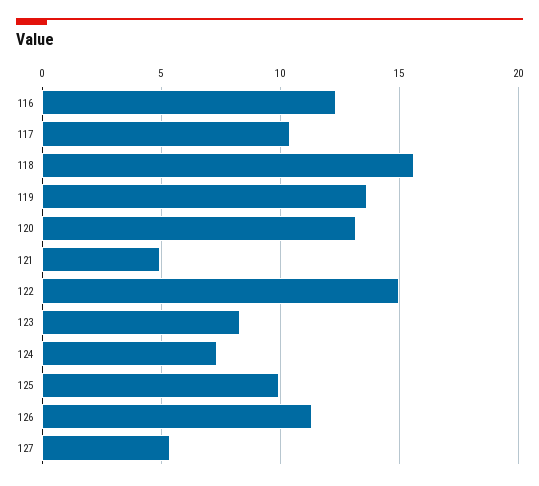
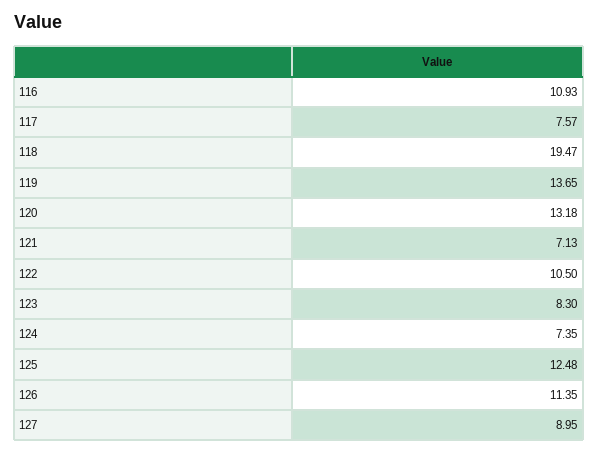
  {
-   "116": 12.5,
+   "116": 10.93,
-   "117": 10.5,
+   "117": 7.57,
-   "118": 15.5,
+   "118": 19.47,
    "119": 13.65,
    "120": 13.18,
-   "121": 5,
+   "121": 7.13,
-   "122": 15,
+   "122": 10.5,
    "123": 8.3,
    "124": 7.35,
-   "125": 10,
+   "125": 12.48,
    "126": 11.35,
-   "127": 5.5
+   "127": 8.95
  }

